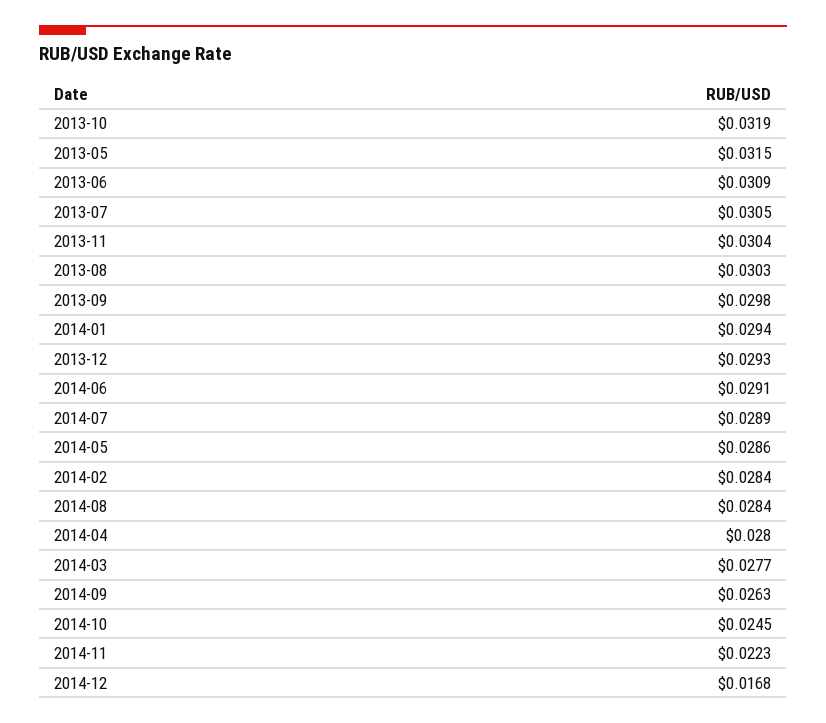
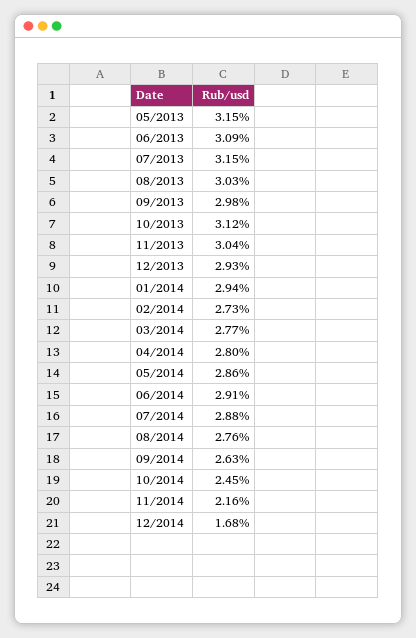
  {
-   "2013-10": 0.0319,
+   "2013-10": 0.0312,
    "2013-05": 0.0315,
    "2013-06": 0.0309,
-   "2013-07": 0.0305,
+   "2013-07": 0.0315,
    "2013-11": 0.0304,
    "2013-08": 0.0303,
    "2013-09": 0.0298,
    "2014-01": 0.0294,
    "2013-12": 0.0293,
    "2014-06": 0.0291,
-   "2014-07": 0.0289,
+   "2014-07": 0.0288,
    "2014-05": 0.0286,
-   "2014-02": 0.0284,
+   "2014-02": 0.0273,
-   "2014-08": 0.0284,
+   "2014-08": 0.0276,
    "2014-04": 0.028,
    "2014-03": 0.0277,
    "2014-09": 0.0263,
    "2014-10": 0.0245,
-   "2014-11": 0.0223,
+   "2014-11": 0.0216,
    "2014-12": 0.0168
  }

